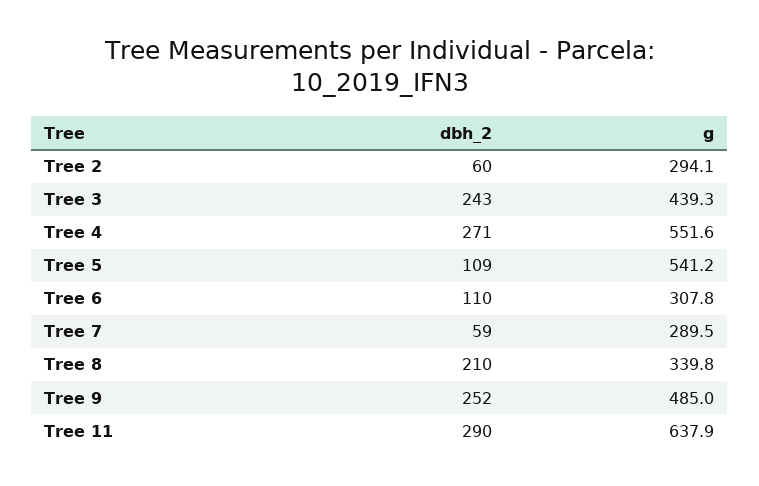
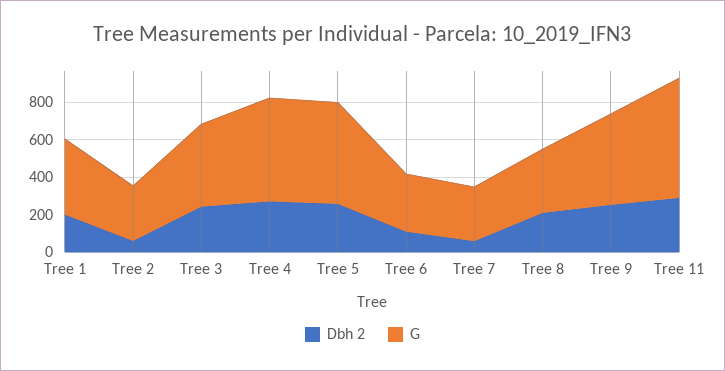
  {
    "dbh_2": {
      "Tree 2": 60,
      "Tree 3": 243,
      "Tree 4": 271,
-     "Tree 5": 109,
+     "Tree 5": 250,
      "Tree 6": 110,
      "Tree 7": 59,
      "Tree 8": 210,
      "Tree 9": 252,
-     "Tree 11": 290
+     "Tree 11": 290,
+     "Tree 1": 200
    },
    "g": {
      "Tree 2": 294.1,
      "Tree 3": 439.3,
      "Tree 4": 551.6,
      "Tree 5": 541.2,
      "Tree 6": 307.8,
      "Tree 7": 289.5,
      "Tree 8": 339.8,
      "Tree 9": 485,
-     "Tree 11": 637.9
+     "Tree 11": 637.9,
+     "Tree 1": 400
    }
  }

